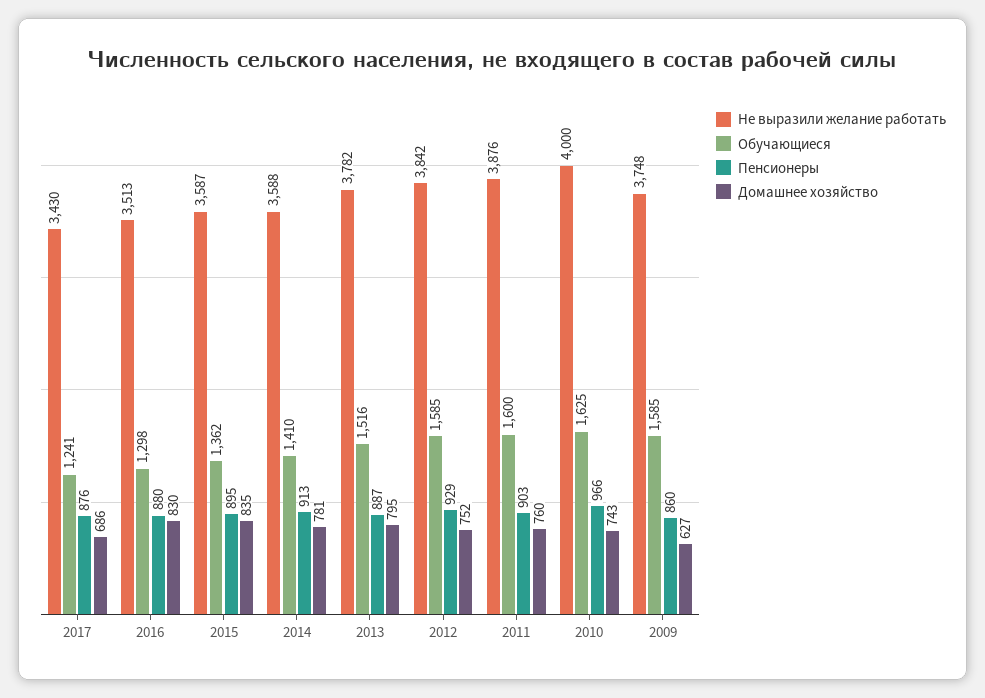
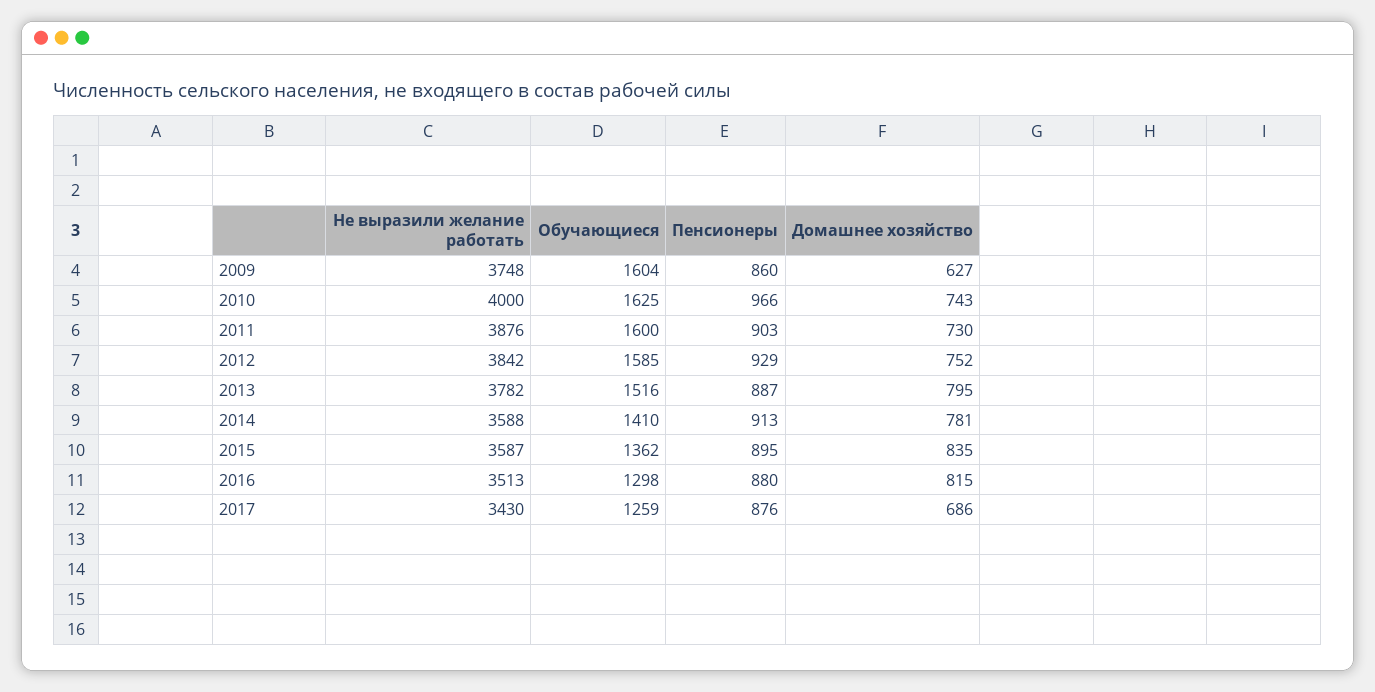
  {
    "Не выразили желание работать": {
      "2017": 3430,
      "2016": 3513,
      "2015": 3587,
      "2014": 3588,
      "2013": 3782,
      "2012": 3842,
      "2011": 3876,
      "2010": 4000,
      "2009": 3748
    },
    "Обучающиеся": {
-     "2017": 1241,
+     "2017": 1259,
      "2016": 1298,
      "2015": 1362,
      "2014": 1410,
      "2013": 1516,
      "2012": 1585,
      "2011": 1600,
      "2010": 1625,
-     "2009": 1585
+     "2009": 1604
    },
    "Пенсионеры": {
      "2017": 876,
      "2016": 880,
      "2015": 895,
      "2014": 913,
      "2013": 887,
      "2012": 929,
      "2011": 903,
      "2010": 966,
      "2009": 860
    },
    "Домашнее хозяйство": {
      "2017": 686,
-     "2016": 830,
+     "2016": 815,
      "2015": 835,
      "2014": 781,
      "2013": 795,
      "2012": 752,
-     "2011": 760,
+     "2011": 730,
      "2010": 743,
      "2009": 627
    }
  }

